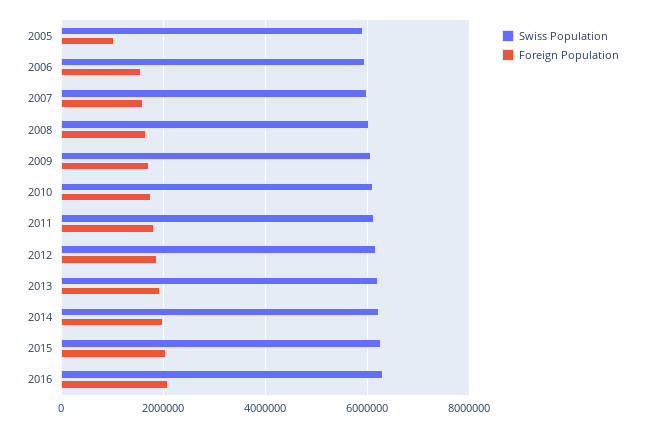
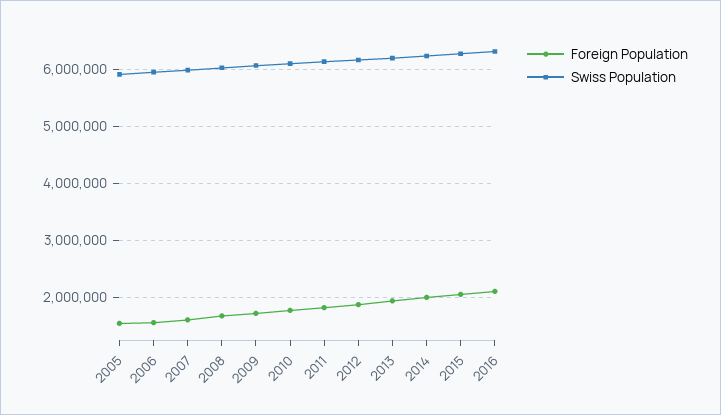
  {
    "Swiss Population": {
      "2005": 6000000,
      "2006": 6000000,
      "2007": 6000000,
      "2008": 6000000,
      "2009": 6000000,
      "2010": 6200000,
      "2011": 6200000,
      "2012": 6200000,
      "2013": 6200000,
      "2014": 6200000,
      "2015": 6200000,
      "2016": 6400000
    },
    "Foreign Population": {
-     "2005": 1000000,
+     "2005": 1600000,
      "2006": 1600000,
      "2007": 1600000,
      "2008": 1600000,
      "2009": 1800000,
      "2010": 1800000,
      "2011": 1800000,
      "2012": 1800000,
      "2013": 2000000,
      "2014": 2000000,
      "2015": 2000000,
      "2016": 2200000
    }
  }

